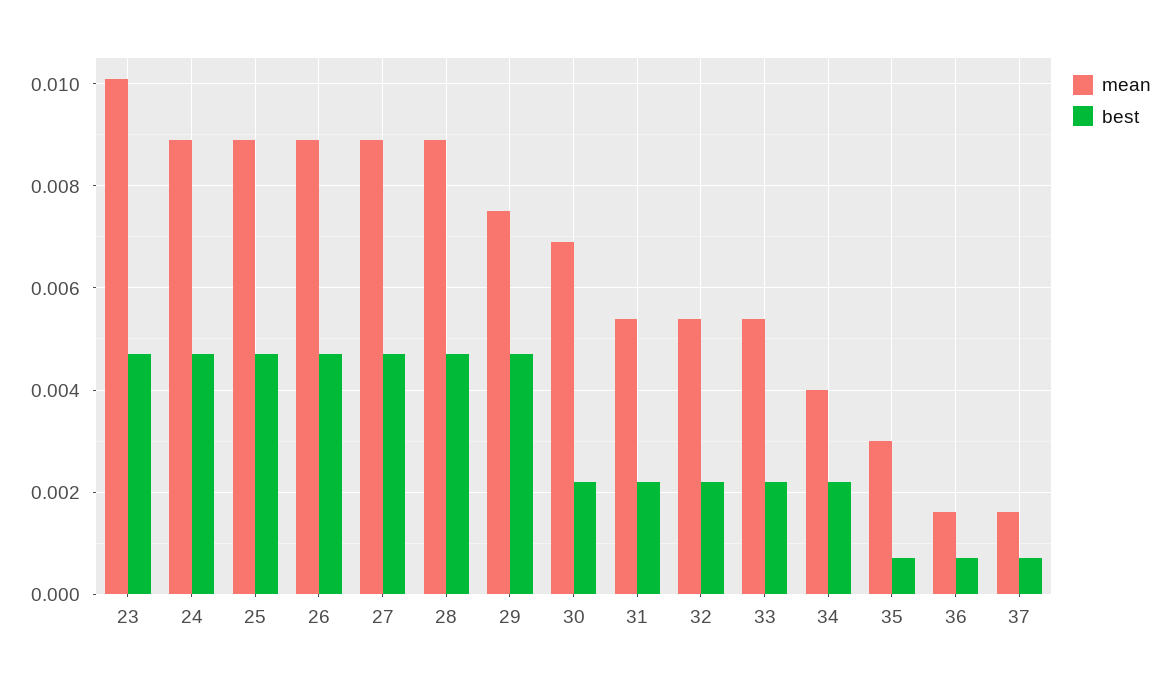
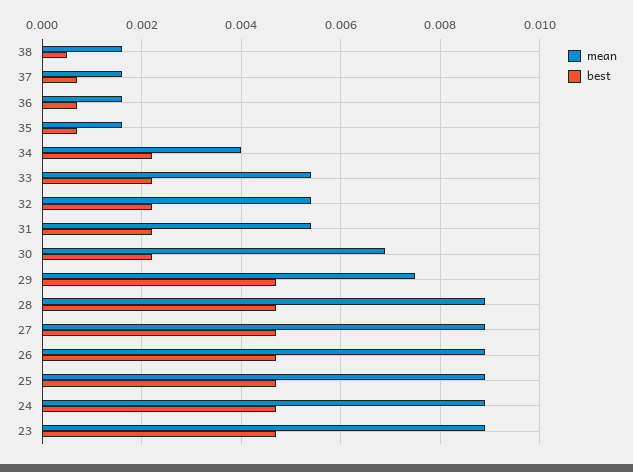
  {
    "mean": {
-     "23": 0.01,
+     "23": 0.009,
      "24": 0.009,
      "25": 0.009,
      "26": 0.009,
      "27": 0.009,
      "28": 0.009,
      "29": 0.0075,
      "30": 0.007,
      "31": 0.0055,
      "32": 0.0055,
      "33": 0.0055,
      "34": 0.004,
-     "35": 0.003,
+     "35": 0.0015,
      "36": 0.0015,
-     "37": 0.0015
+     "37": 0.0015,
+     "38": 0.0015
    },
    "best": {
      "23": 0.0045,
      "24": 0.0045,
      "25": 0.0045,
      "26": 0.0045,
      "27": 0.0045,
      "28": 0.0045,
      "29": 0.0045,
      "30": 0.002,
      "31": 0.002,
      "32": 0.002,
      "33": 0.002,
      "34": 0.002,
      "35": 0.0005,
      "36": 0.0005,
-     "37": 0.0005
+     "37": 0.0005,
+     "38": 0.0005
    }
  }

